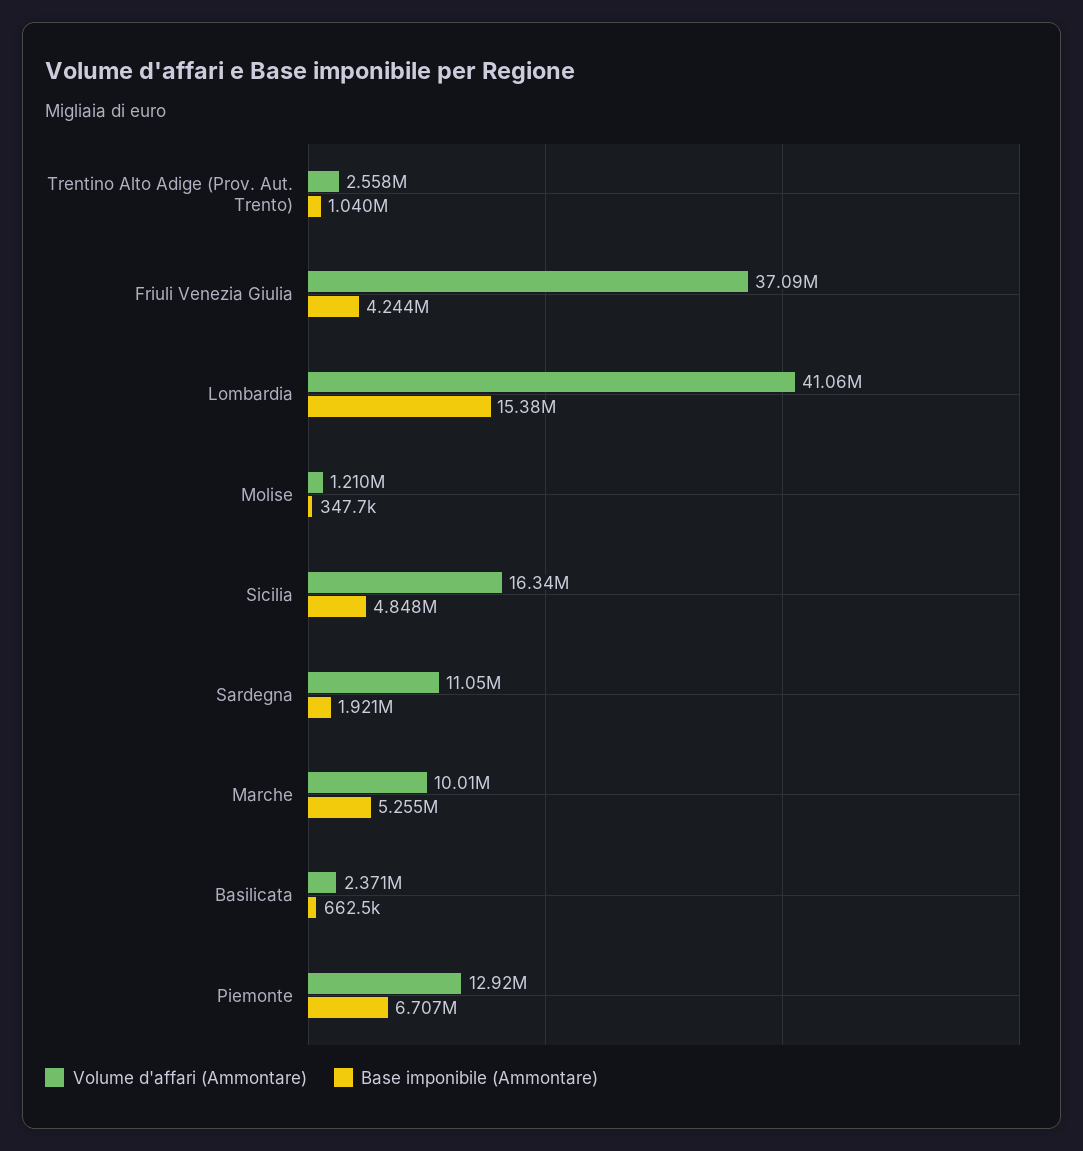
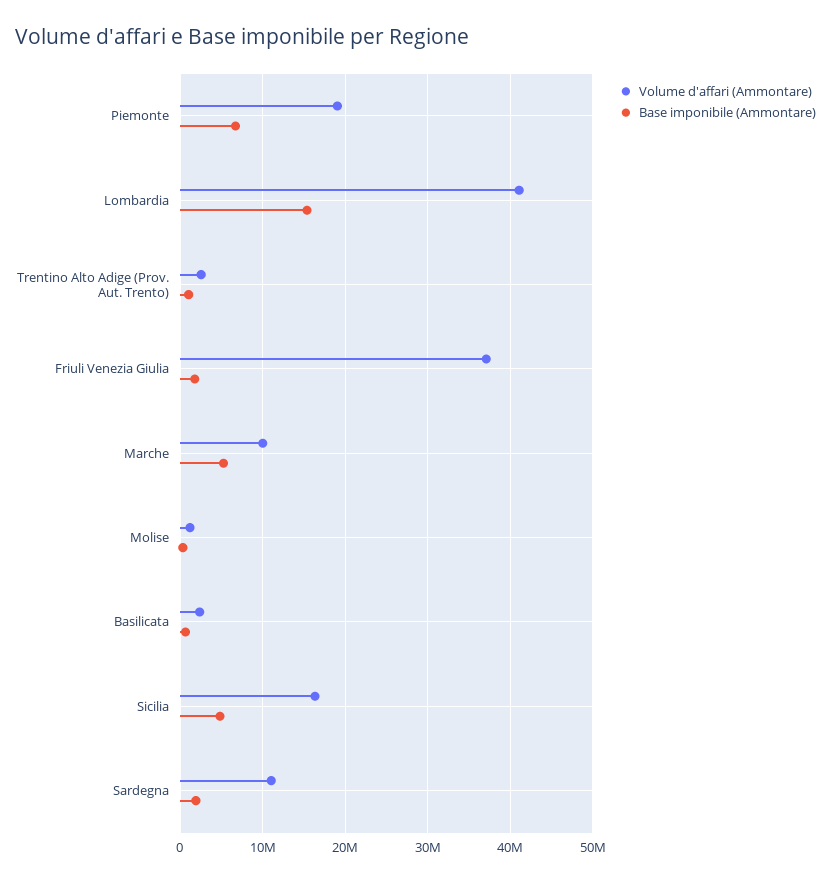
  {
    "Volume d'affari (Ammontare)": {
      "Trentino Alto Adige (Prov. Aut. Trento)": 2558000,
      "Friuli Venezia Giulia": 37090000,
      "Lombardia": 41060000,
      "Molise": 1210000,
      "Sicilia": 16340000,
      "Sardegna": 11050000,
      "Marche": 10010000,
      "Basilicata": 2371000,
-     "Piemonte": 12920000
+     "Piemonte": 19000000
    },
    "Base imponibile (Ammontare)": {
      "Trentino Alto Adige (Prov. Aut. Trento)": 1040000,
-     "Friuli Venezia Giulia": 4244000,
+     "Friuli Venezia Giulia": 2000000,
      "Lombardia": 15380000,
      "Molise": 347700,
      "Sicilia": 4848000,
      "Sardegna": 1921000,
      "Marche": 5255000,
      "Basilicata": 662500,
      "Piemonte": 6707000
    }
  }

